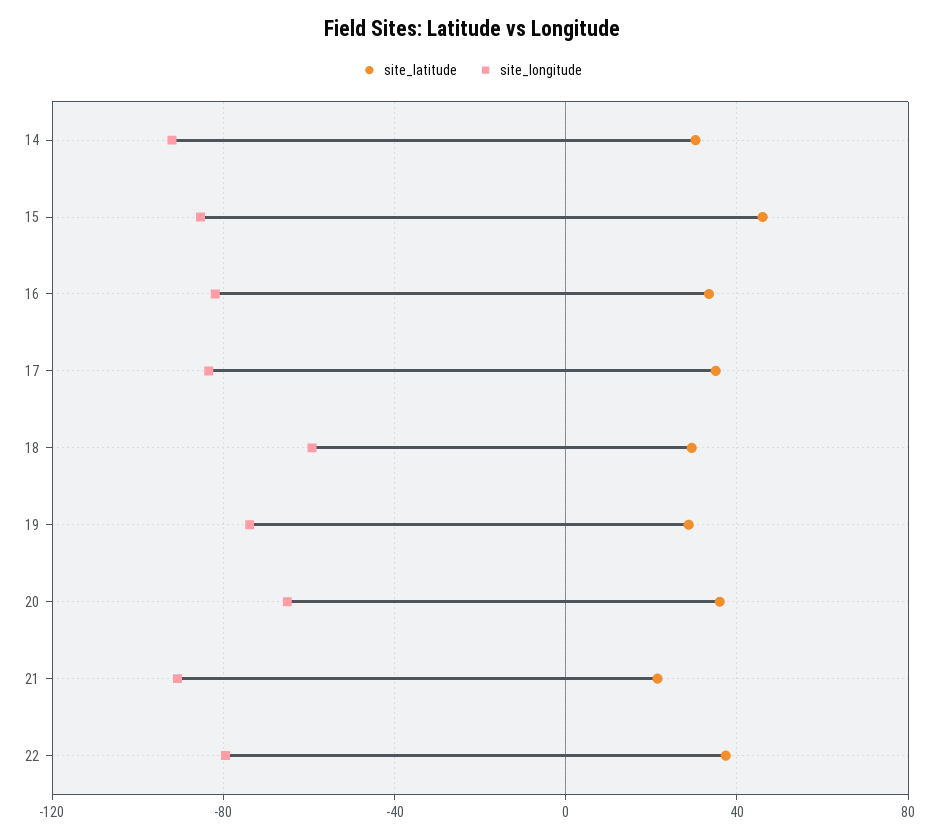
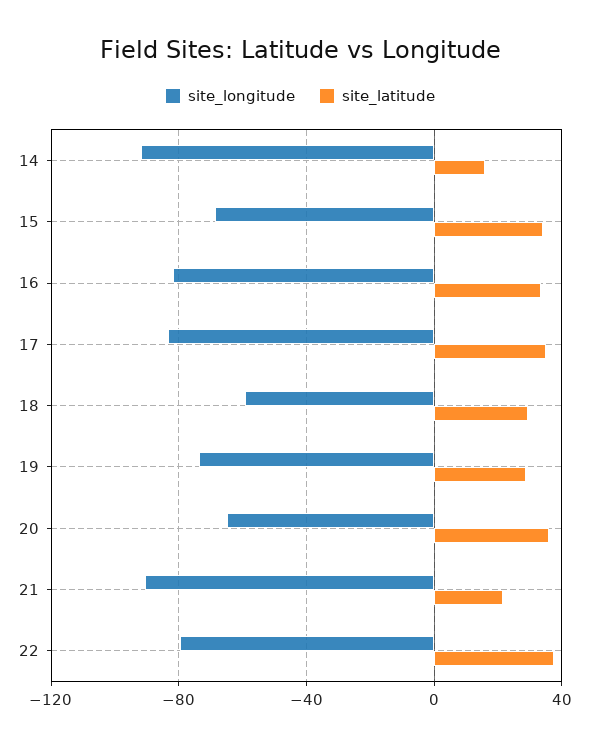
  {
    "site_latitude": {
-     "14": 30,
+     "14": 15,
-     "15": 45,
+     "15": 35,
      "16": 35,
      "17": 35,
      "18": 30,
      "19": 30,
      "20": 35,
      "21": 20,
      "22": 35
    },
    "site_longitude": {
      "14": -90,
-     "15": -85,
+     "15": -70,
      "16": -80,
      "17": -85,
      "18": -60,
      "19": -75,
      "20": -65,
      "21": -90,
      "22": -80
    }
  }

